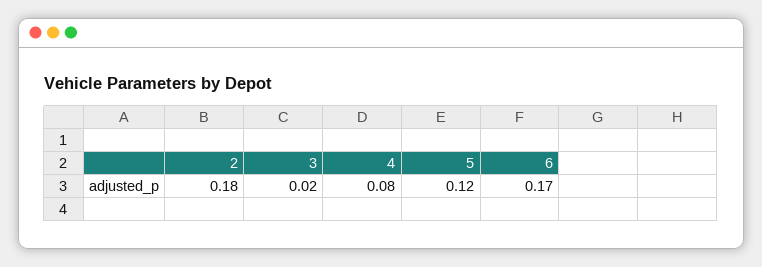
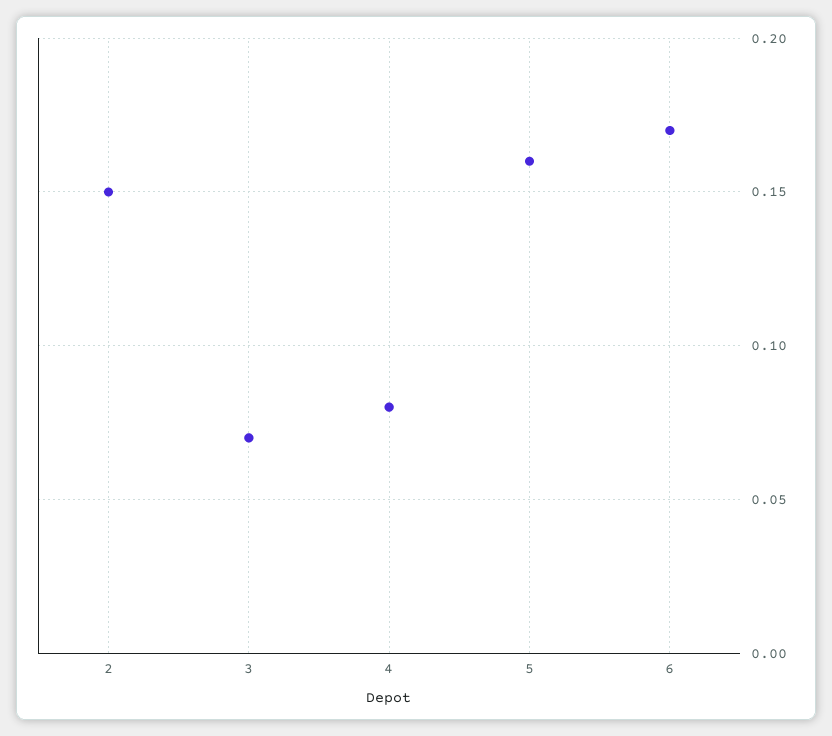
  {
-   "2": 0.18,
+   "2": 0.15,
-   "3": 0.02,
+   "3": 0.07,
    "4": 0.08,
-   "5": 0.12,
+   "5": 0.16,
    "6": 0.17
  }

